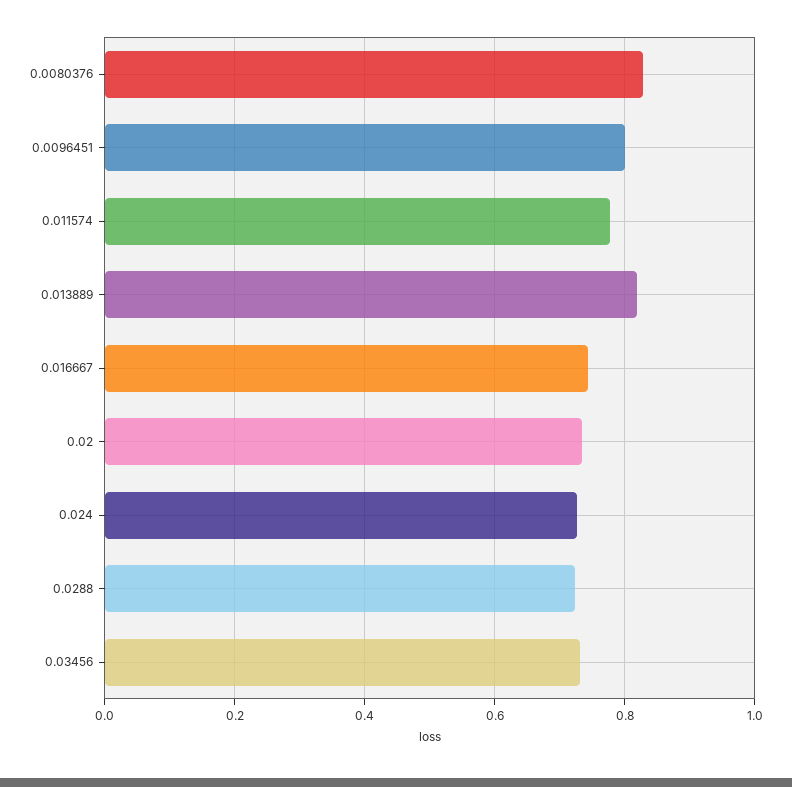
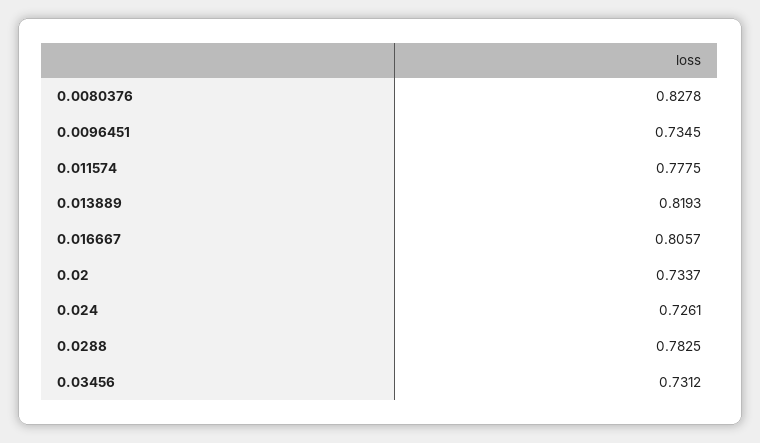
  {
    "0.0080376": 0.8278,
-   "0.0096451": 0.8,
+   "0.0096451": 0.7345,
    "0.011574": 0.7775,
    "0.013889": 0.8193,
-   "0.016667": 0.74,
+   "0.016667": 0.8057,
    "0.02": 0.7337,
    "0.024": 0.7261,
-   "0.0288": 0.72,
+   "0.0288": 0.7825,
    "0.03456": 0.7312
  }

